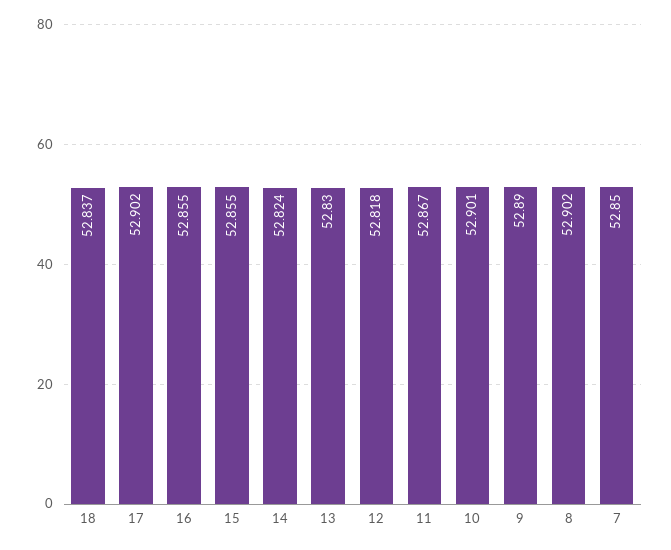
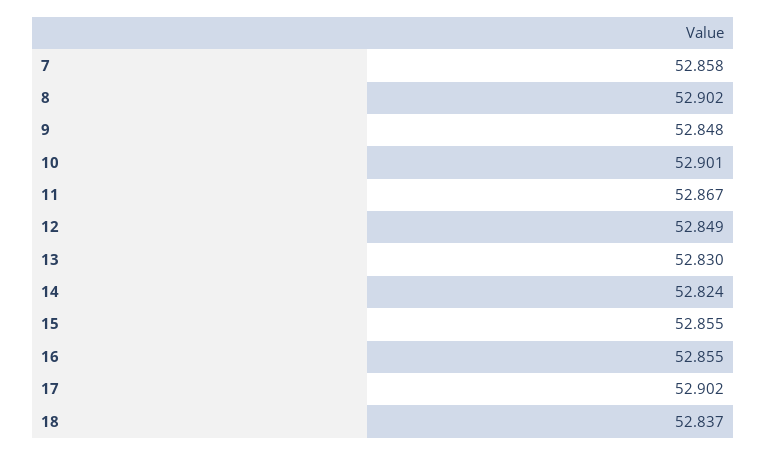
  {
    "18": 52.837,
    "17": 52.902,
    "16": 52.855,
    "15": 52.855,
    "14": 52.824,
    "13": 52.83,
-   "12": 52.818,
+   "12": 52.849,
    "11": 52.867,
    "10": 52.901,
-   "9": 52.89,
+   "9": 52.848,
    "8": 52.902,
-   "7": 52.85
+   "7": 52.858
  }

